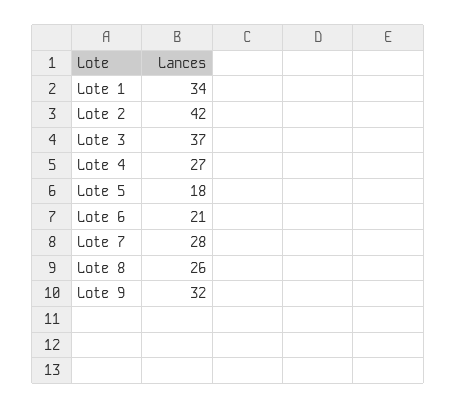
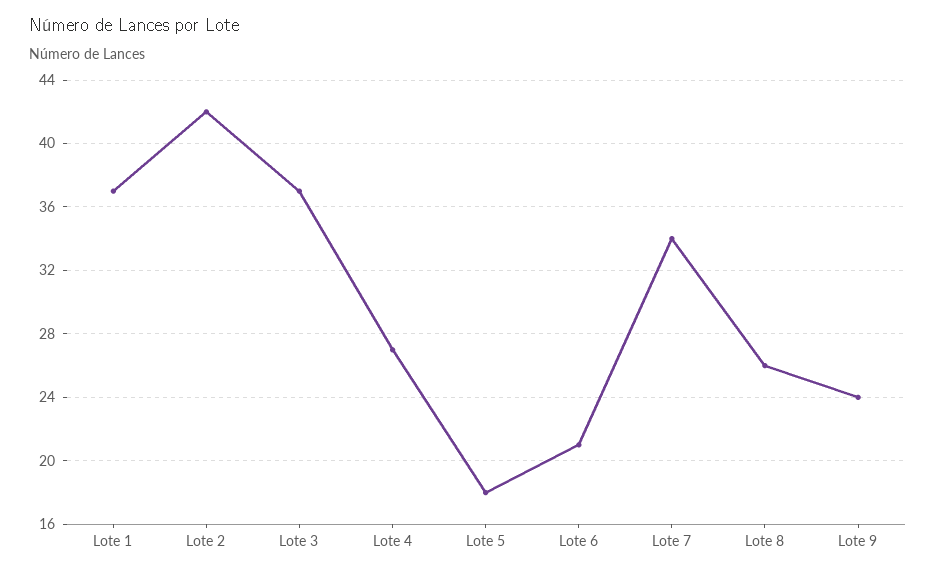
  {
-   "Lote 1": 34,
+   "Lote 1": 37,
    "Lote 2": 42,
    "Lote 3": 37,
    "Lote 4": 27,
    "Lote 5": 18,
    "Lote 6": 21,
-   "Lote 7": 28,
+   "Lote 7": 34,
    "Lote 8": 26,
-   "Lote 9": 32
+   "Lote 9": 24
  }

